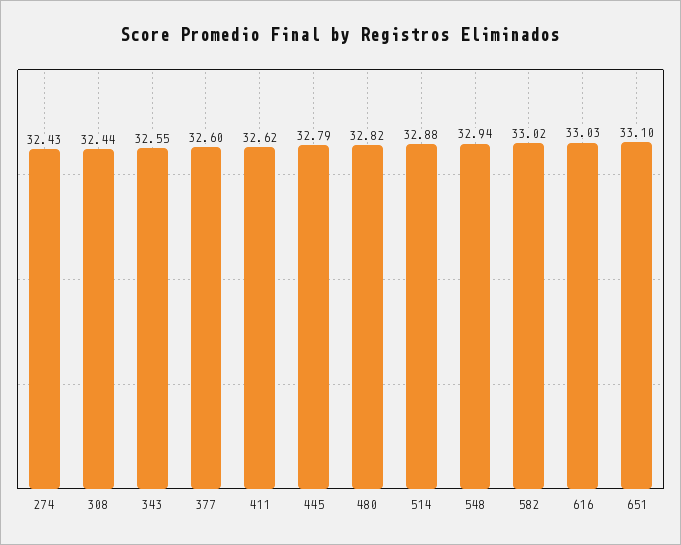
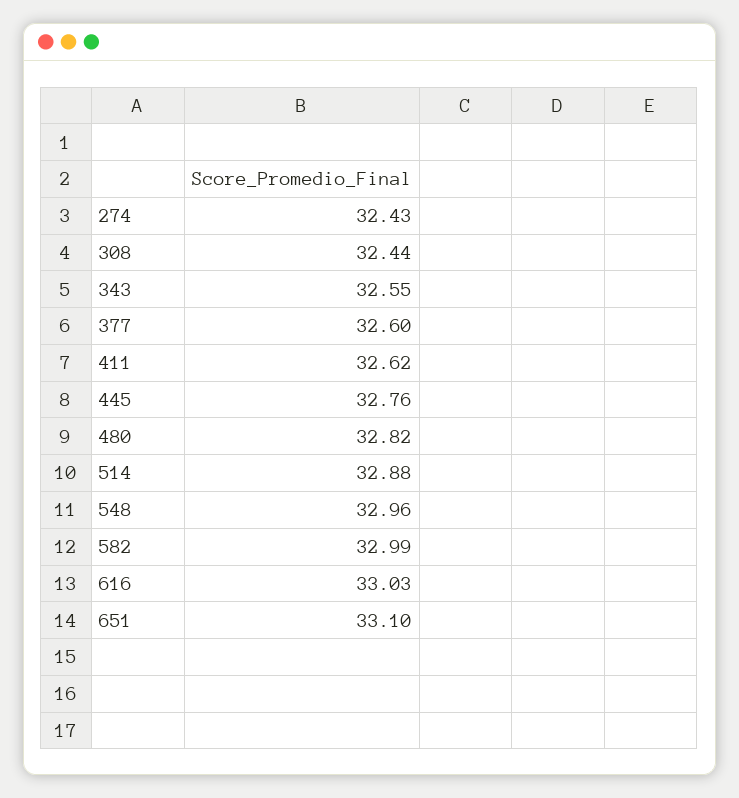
  {
    "274": 32.43,
    "308": 32.44,
    "343": 32.55,
    "377": 32.6,
    "411": 32.62,
-   "445": 32.79,
+   "445": 32.76,
    "480": 32.82,
    "514": 32.88,
-   "548": 32.94,
+   "548": 32.96,
-   "582": 33.02,
+   "582": 32.99,
    "616": 33.03,
    "651": 33.1
  }

